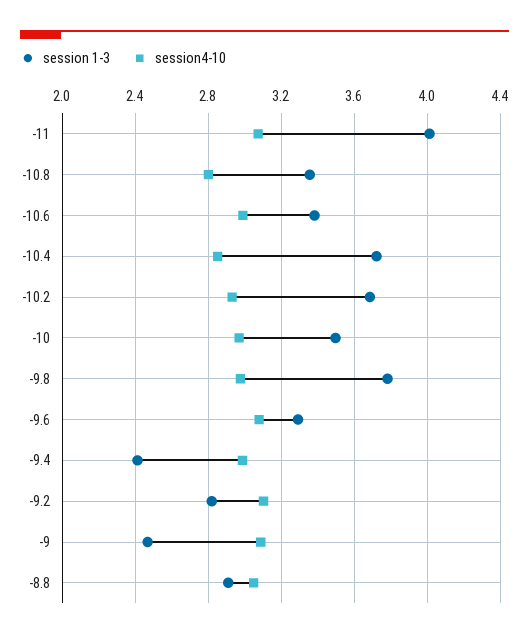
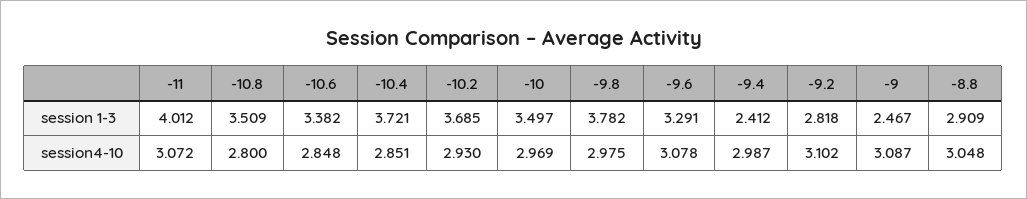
  {
    "session 1-3": {
      "-11": 4.012,
-     "-10.8": 3.35,
+     "-10.8": 3.509,
      "-10.6": 3.382,
      "-10.4": 3.721,
      "-10.2": 3.685,
      "-10": 3.497,
      "-9.8": 3.782,
      "-9.6": 3.291,
      "-9.4": 2.412,
      "-9.2": 2.818,
      "-9": 2.467,
      "-8.8": 2.909
    },
    "session4-10": {
      "-11": 3.072,
      "-10.8": 2.8,
-     "-10.6": 3,
+     "-10.6": 2.848,
      "-10.4": 2.851,
      "-10.2": 2.93,
      "-10": 2.969,
      "-9.8": 2.975,
      "-9.6": 3.078,
      "-9.4": 2.987,
      "-9.2": 3.102,
      "-9": 3.087,
      "-8.8": 3.048
    }
  }

